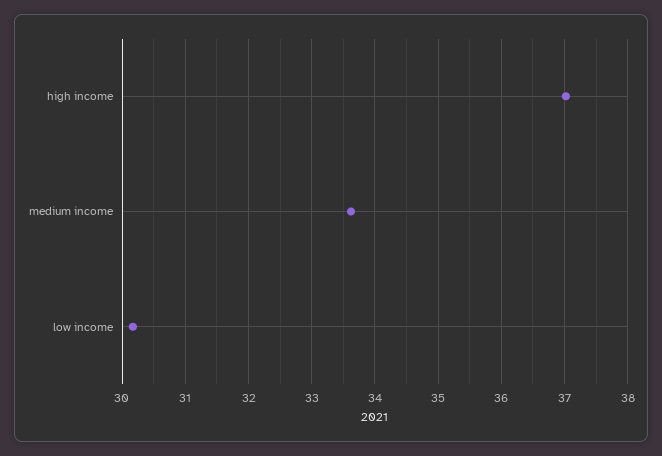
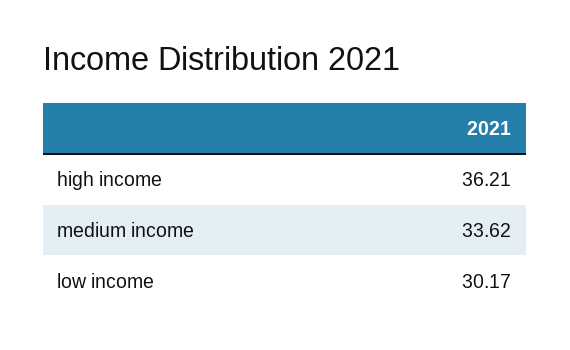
  {
-   "high income": 37,
+   "high income": 36.21,
    "medium income": 33.62,
    "low income": 30.17
  }

